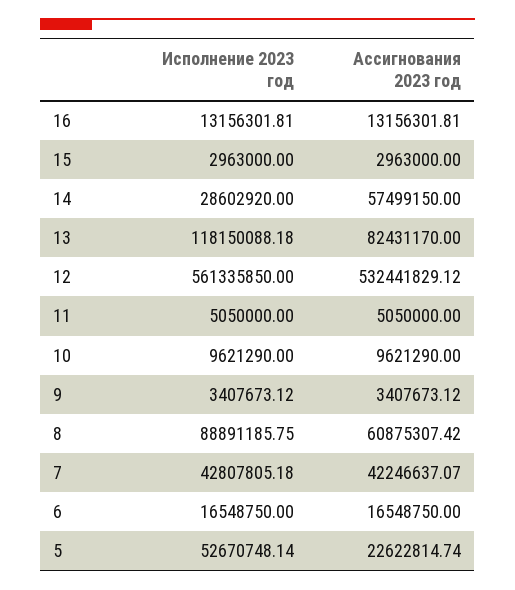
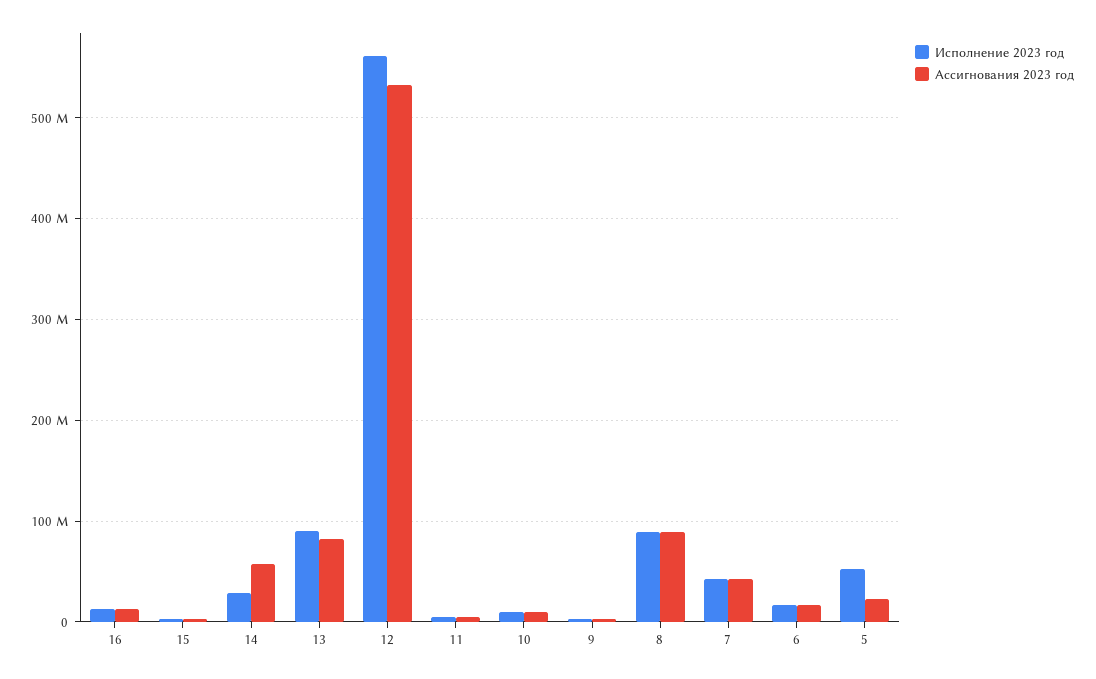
  {
    "Исполнение 2023 год": {
      "16": 13156301.81,
      "15": 2963000,
      "14": 28602920,
-     "13": 118150088.18,
+     "13": 90000000,
      "12": 561335850,
      "11": 5050000,
      "10": 9621290,
      "9": 3407673.12,
      "8": 88891185.75,
      "7": 42807805.18,
      "6": 16548750,
      "5": 52670748.14
    },
    "Ассигнования 2023 год": {
      "16": 13156301.81,
      "15": 2963000,
      "14": 57499150,
      "13": 82431170,
      "12": 532441829.12,
      "11": 5050000,
      "10": 9621290,
      "9": 3407673.12,
-     "8": 60875307.42,
+     "8": 90000000,
      "7": 42246637.07,
      "6": 16548750,
      "5": 22622814.74
    }
  }

